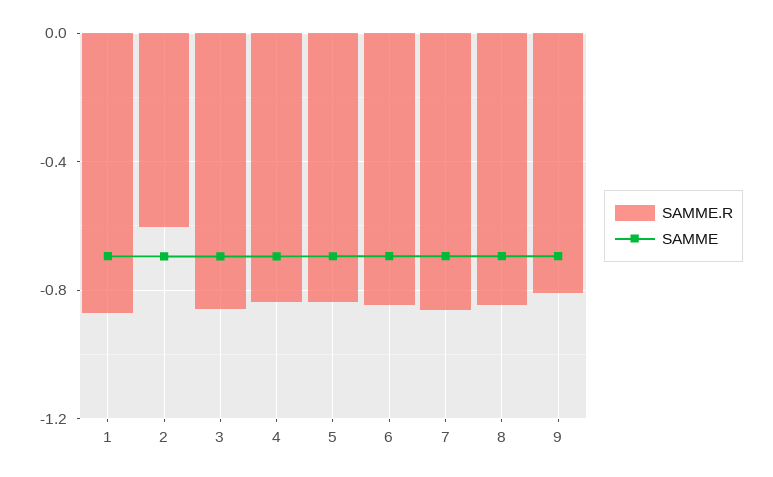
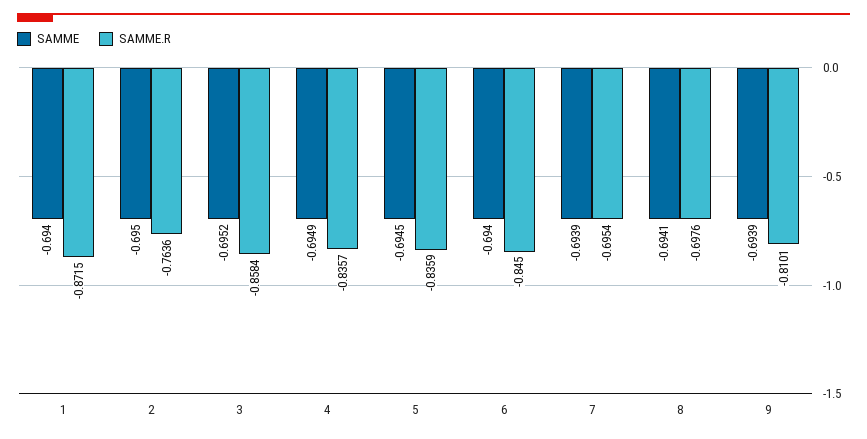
  {
    "SAMME.R": {
      "1": -0.8715,
-     "2": -0.6,
+     "2": -0.7636,
      "3": -0.8584,
      "4": -0.8357,
      "5": -0.8359,
      "6": -0.845,
-     "7": -0.85,
+     "7": -0.6954,
-     "8": -0.85,
+     "8": -0.6976,
      "9": -0.8101
    },
    "SAMME": {
      "1": -0.694,
      "2": -0.695,
      "3": -0.6952,
      "4": -0.6949,
      "5": -0.6945,
      "6": -0.694,
      "7": -0.6939,
      "8": -0.6941,
      "9": -0.6939
    }
  }

